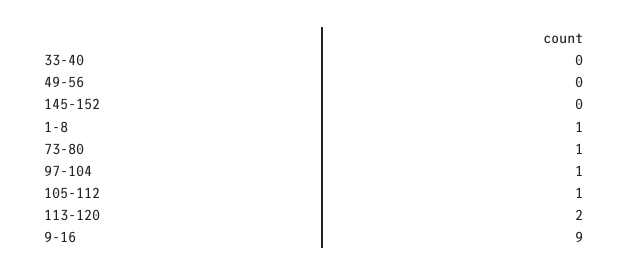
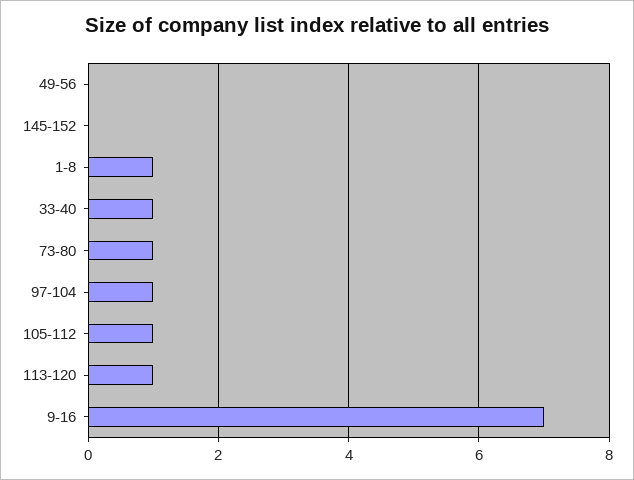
  {
-   "33-40": 0,
+   "33-40": 1,
    "49-56": 0,
    "145-152": 0,
    "1-8": 1,
    "73-80": 1,
    "97-104": 1,
    "105-112": 1,
-   "113-120": 2,
+   "113-120": 1,
-   "9-16": 9
+   "9-16": 7
  }

